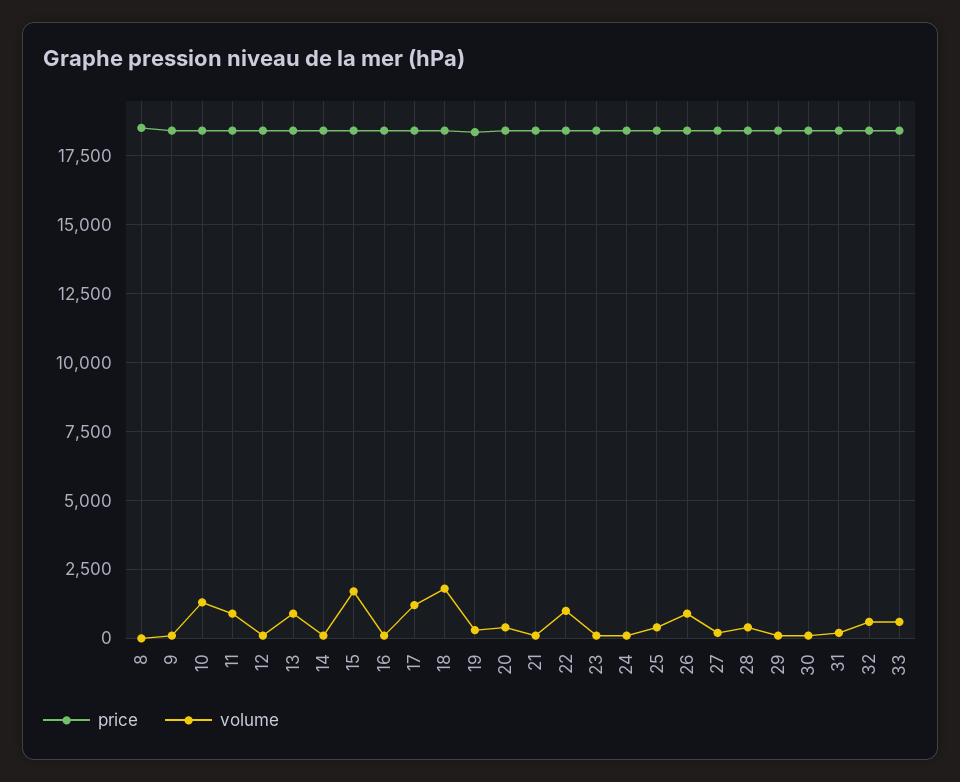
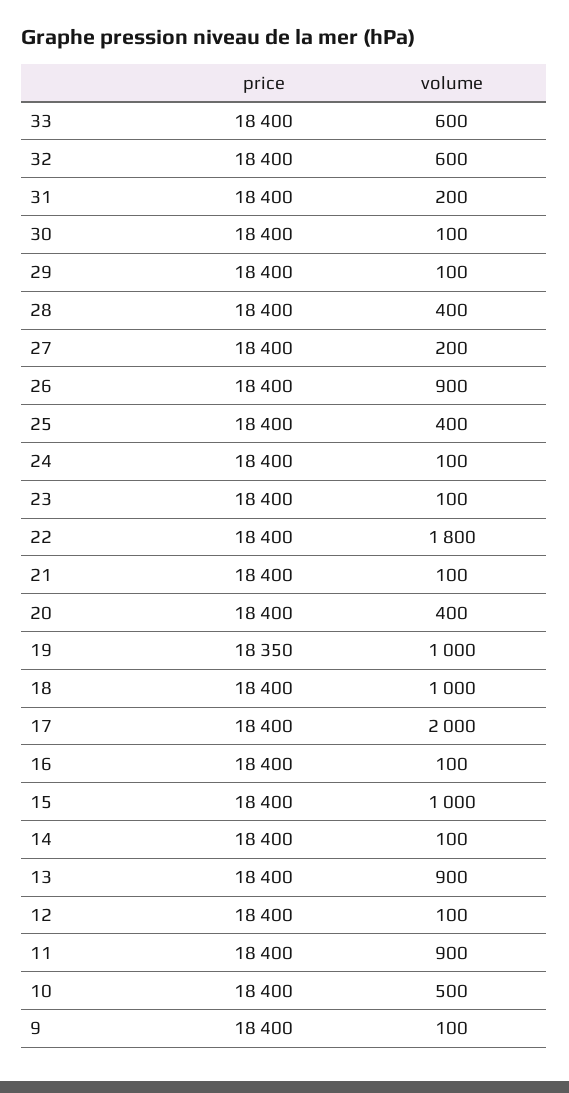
  {
    "price": {
-     "8": 18500,
      "9": 18400,
      "10": 18400,
      "11": 18400,
      "12": 18400,
      "13": 18400,
      "14": 18400,
      "15": 18400,
      "16": 18400,
      "17": 18400,
      "18": 18400,
      "19": 18350,
      "20": 18400,
      "21": 18400,
      "22": 18400,
      "23": 18400,
      "24": 18400,
      "25": 18400,
      "26": 18400,
      "27": 18400,
      "28": 18400,
      "29": 18400,
      "30": 18400,
      "31": 18400,
      "32": 18400,
      "33": 18400
    },
    "volume": {
-     "8": 0,
      "9": 100,
-     "10": 1250,
+     "10": 500,
      "11": 900,
      "12": 100,
      "13": 900,
      "14": 100,
-     "15": 1750,
+     "15": 1000,
      "16": 100,
-     "17": 1250,
+     "17": 2000,
-     "18": 1750,
+     "18": 1000,
-     "19": 250,
+     "19": 1000,
      "20": 400,
      "21": 100,
-     "22": 1000,
+     "22": 1800,
      "23": 100,
      "24": 100,
      "25": 400,
      "26": 900,
      "27": 200,
      "28": 400,
      "29": 100,
      "30": 100,
      "31": 200,
      "32": 600,
      "33": 600
    }
  }

